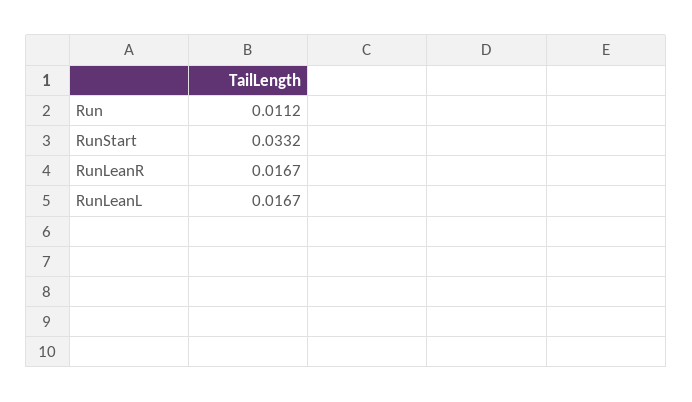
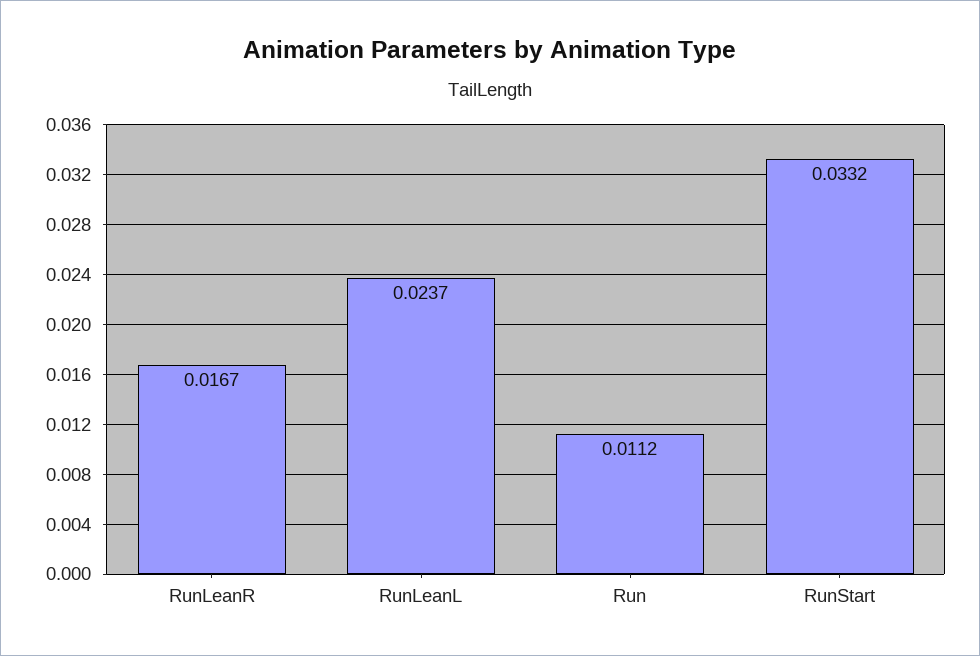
  {
    "Run": 0.0112,
    "RunStart": 0.0332,
    "RunLeanR": 0.0167,
-   "RunLeanL": 0.0167
+   "RunLeanL": 0.0237
  }

